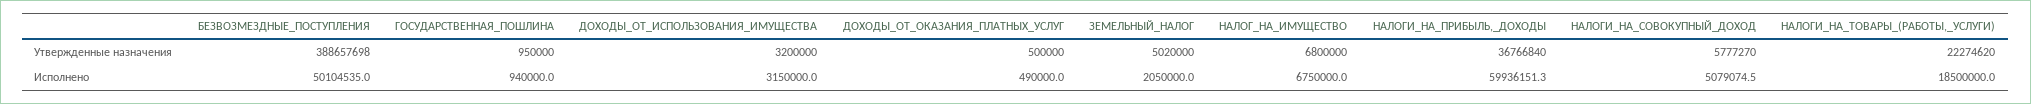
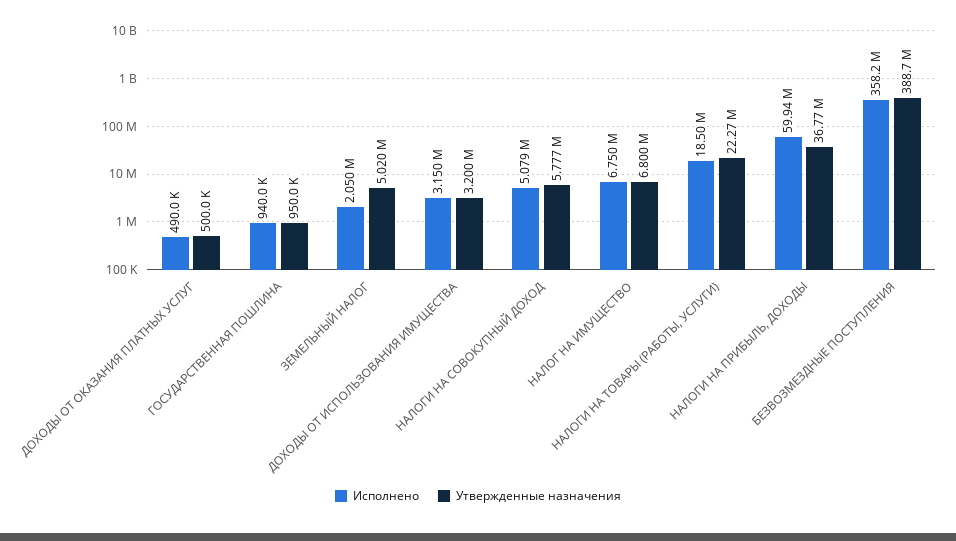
  {
    "Утвержденные назначения": {
      "БЕЗВОЗМЕЗДНЫЕ_ПОСТУПЛЕНИЯ": 388657698,
      "ГОСУДАРСТВЕННАЯ_ПОШЛИНА": 950000,
      "ДОХОДЫ_ОТ_ИСПОЛЬЗОВАНИЯ_ИМУЩЕСТВА": 3200000,
      "ДОХОДЫ_ОТ_ОКАЗАНИЯ_ПЛАТНЫХ_УСЛУГ": 500000,
      "ЗЕМЕЛЬНЫЙ_НАЛОГ": 5020000,
      "НАЛОГ_НА_ИМУЩЕСТВО": 6800000,
      "НАЛОГИ_НА_ПРИБЫЛЬ,_ДОХОДЫ": 36766840,
      "НАЛОГИ_НА_СОВОКУПНЫЙ_ДОХОД": 5777270,
      "НАЛОГИ_НА_ТОВАРЫ_(РАБОТЫ,_УСЛУГИ)": 22274620
    },
    "Исполнено": {
-     "БЕЗВОЗМЕЗДНЫЕ_ПОСТУПЛЕНИЯ": 50104535,
+     "БЕЗВОЗМЕЗДНЫЕ_ПОСТУПЛЕНИЯ": 358200000,
      "ГОСУДАРСТВЕННАЯ_ПОШЛИНА": 940000,
      "ДОХОДЫ_ОТ_ИСПОЛЬЗОВАНИЯ_ИМУЩЕСТВА": 3150000,
      "ДОХОДЫ_ОТ_ОКАЗАНИЯ_ПЛАТНЫХ_УСЛУГ": 490000,
      "ЗЕМЕЛЬНЫЙ_НАЛОГ": 2050000,
      "НАЛОГ_НА_ИМУЩЕСТВО": 6750000,
      "НАЛОГИ_НА_ПРИБЫЛЬ,_ДОХОДЫ": 59936151.3,
      "НАЛОГИ_НА_СОВОКУПНЫЙ_ДОХОД": 5079074.5,
      "НАЛОГИ_НА_ТОВАРЫ_(РАБОТЫ,_УСЛУГИ)": 18500000
    }
  }

